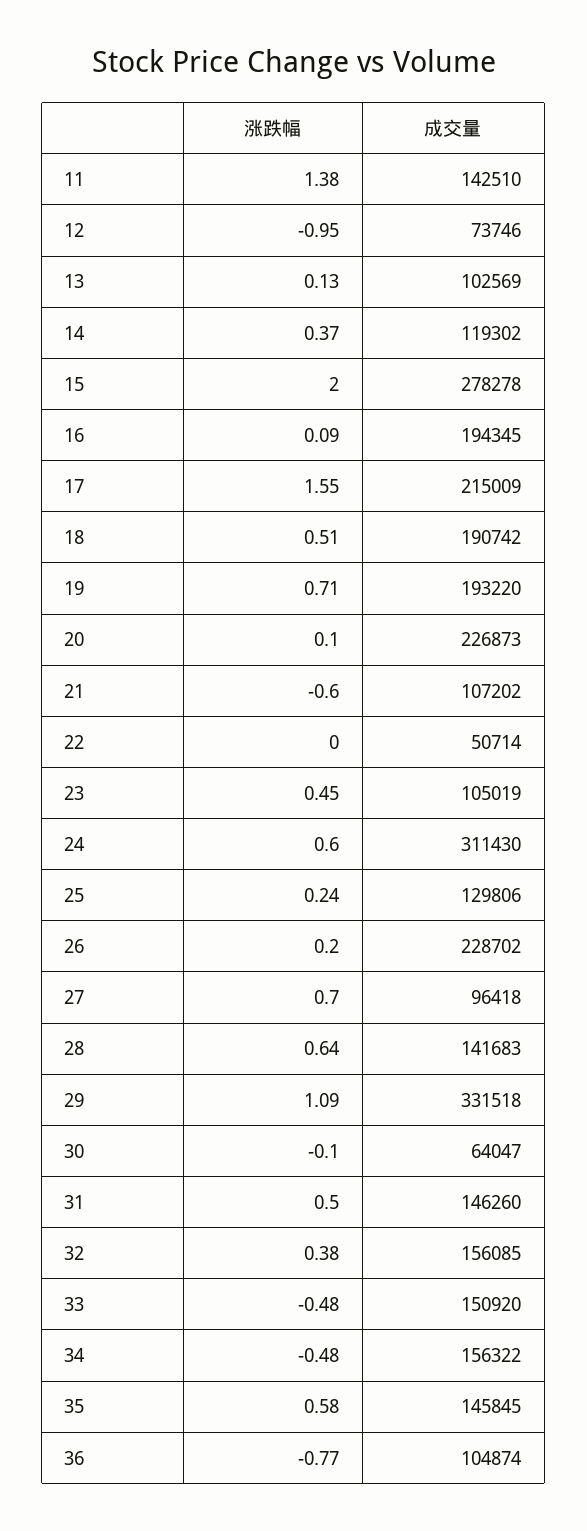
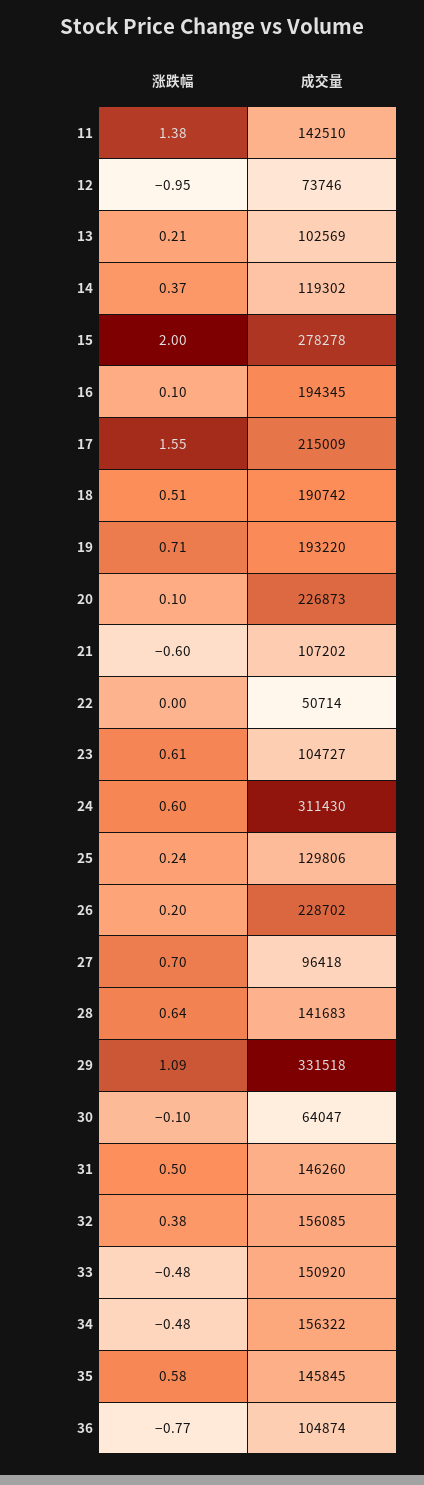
  {
    "涨跌幅": {
      "11": 1.38,
      "12": -0.95,
-     "13": 0.13,
+     "13": 0.21,
      "14": 0.37,
      "15": 2,
-     "16": 0.09,
+     "16": 0.1,
      "17": 1.55,
      "18": 0.51,
      "19": 0.71,
      "20": 0.1,
      "21": -0.6,
      "22": 0,
-     "23": 0.45,
+     "23": 0.61,
      "24": 0.6,
      "25": 0.24,
      "26": 0.2,
      "27": 0.7,
      "28": 0.64,
      "29": 1.09,
      "30": -0.1,
      "31": 0.5,
      "32": 0.38,
      "33": -0.48,
      "34": -0.48,
      "35": 0.58,
      "36": -0.77
    },
    "成交量": {
      "11": 142510,
      "12": 73746,
      "13": 102569,
      "14": 119302,
      "15": 278278,
      "16": 194345,
      "17": 215009,
      "18": 190742,
      "19": 193220,
      "20": 226873,
      "21": 107202,
      "22": 50714,
-     "23": 105019,
+     "23": 104727,
      "24": 311430,
      "25": 129806,
      "26": 228702,
      "27": 96418,
      "28": 141683,
      "29": 331518,
      "30": 64047,
      "31": 146260,
      "32": 156085,
      "33": 150920,
      "34": 156322,
      "35": 145845,
      "36": 104874
    }
  }

